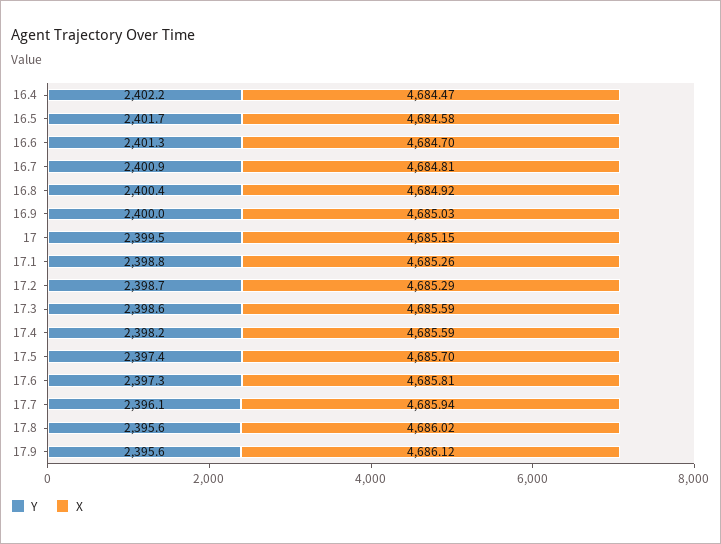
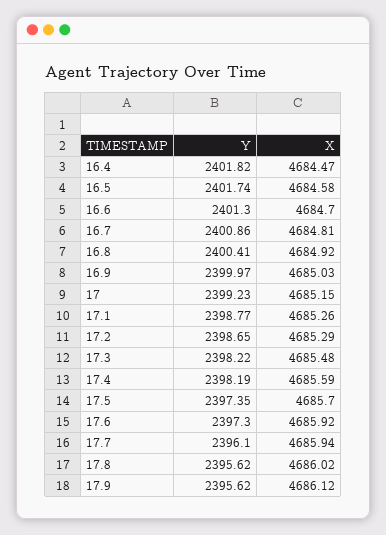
  {
    "Y": {
-     "16.4": 2402.2,
+     "16.4": 2401.82,
      "16.5": 2401.74,
      "16.6": 2401.3,
      "16.7": 2400.86,
      "16.8": 2400.41,
      "16.9": 2399.97,
-     "17": 2399.5,
+     "17": 2399.23,
      "17.1": 2398.77,
      "17.2": 2398.65,
-     "17.3": 2398.6,
+     "17.3": 2398.22,
      "17.4": 2398.19,
      "17.5": 2397.35,
      "17.6": 2397.3,
      "17.7": 2396.1,
      "17.8": 2395.62,
      "17.9": 2395.62
    },
    "X": {
      "16.4": 4684.47,
      "16.5": 4684.58,
      "16.6": 4684.7,
      "16.7": 4684.81,
      "16.8": 4684.92,
      "16.9": 4685.03,
      "17": 4685.15,
      "17.1": 4685.26,
      "17.2": 4685.29,
-     "17.3": 4685.59,
+     "17.3": 4685.48,
      "17.4": 4685.59,
      "17.5": 4685.7,
-     "17.6": 4685.81,
+     "17.6": 4685.92,
      "17.7": 4685.94,
      "17.8": 4686.02,
      "17.9": 4686.12
    }
  }

